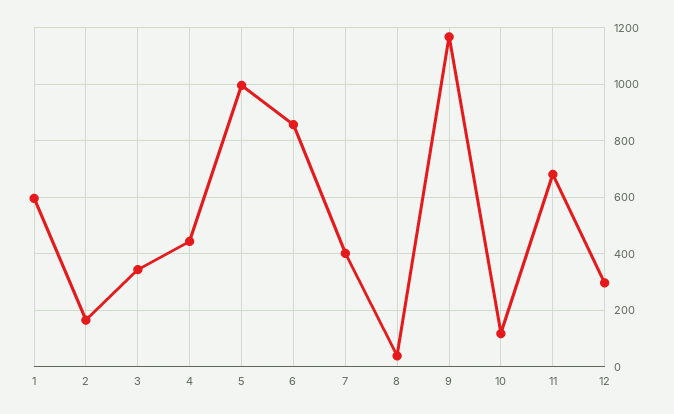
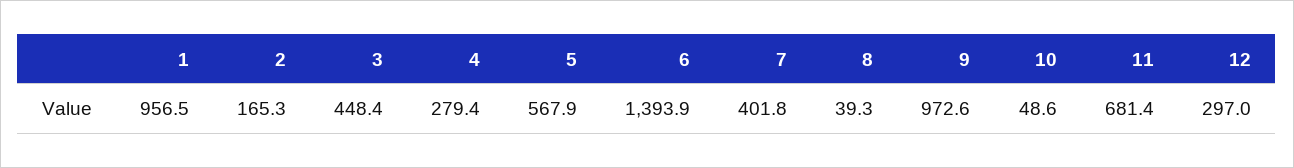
  {
-   "1": 600,
+   "1": 956.5,
    "2": 165.3,
-   "3": 350,
+   "3": 448.4,
-   "4": 450,
+   "4": 279.4,
-   "5": 1000,
+   "5": 567.9,
-   "6": 850,
+   "6": 1393.9,
    "7": 401.8,
    "8": 39.3,
-   "9": 1175,
+   "9": 972.6,
-   "10": 125,
+   "10": 48.6,
    "11": 681.4,
    "12": 297
  }

